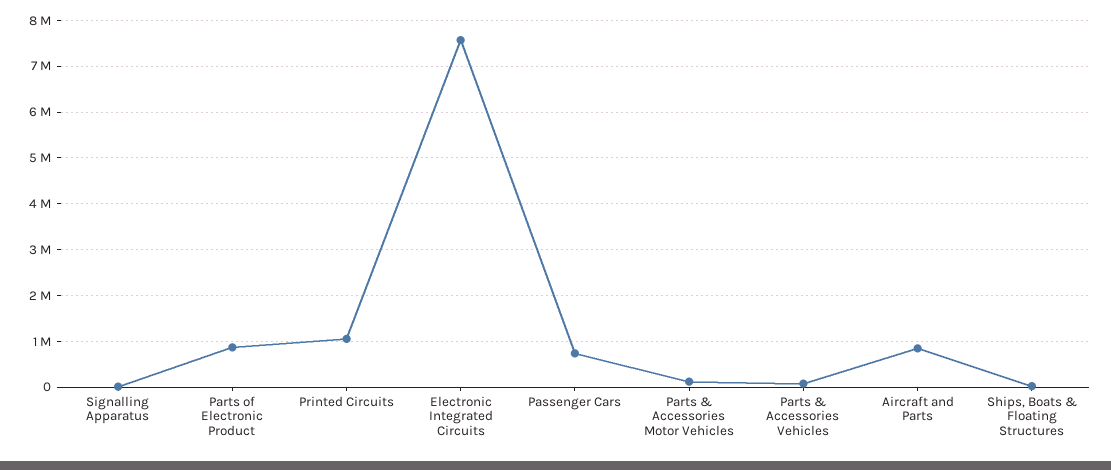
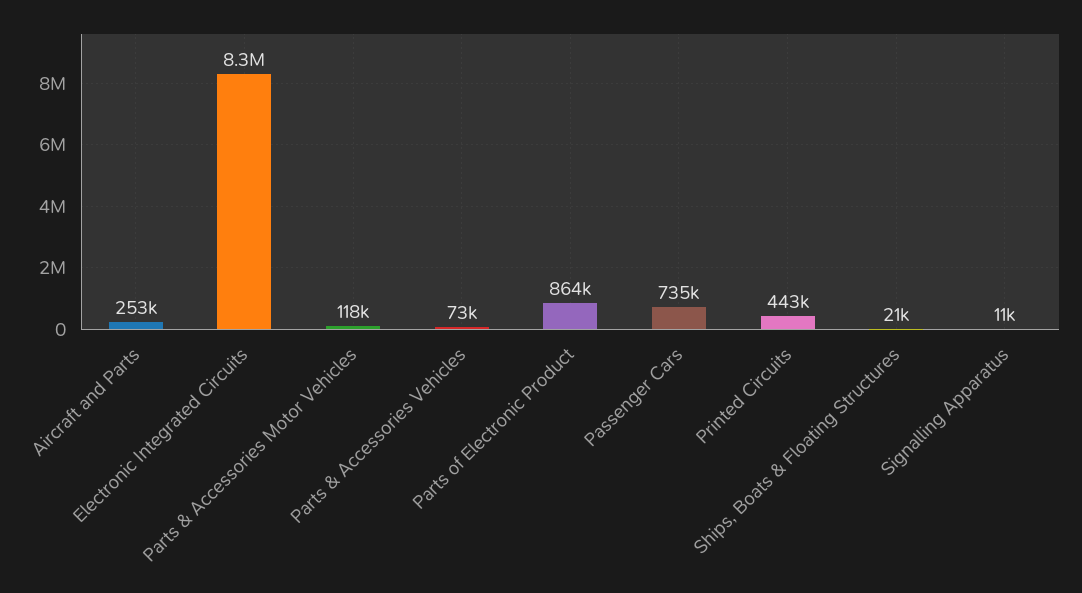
  {
    "Signalling Apparatus": 11000,
    "Parts of Electronic Product": 864000,
-   "Printed Circuits": 1000000,
+   "Printed Circuits": 443000,
-   "Electronic Integrated Circuits": 7600000,
+   "Electronic Integrated Circuits": 8300000,
    "Passenger Cars": 735000,
    "Parts & Accessories Motor Vehicles": 118000,
    "Parts & Accessories Vehicles": 73000,
-   "Aircraft and Parts": 800000,
+   "Aircraft and Parts": 253000,
    "Ships, Boats & Floating Structures": 21000
  }

